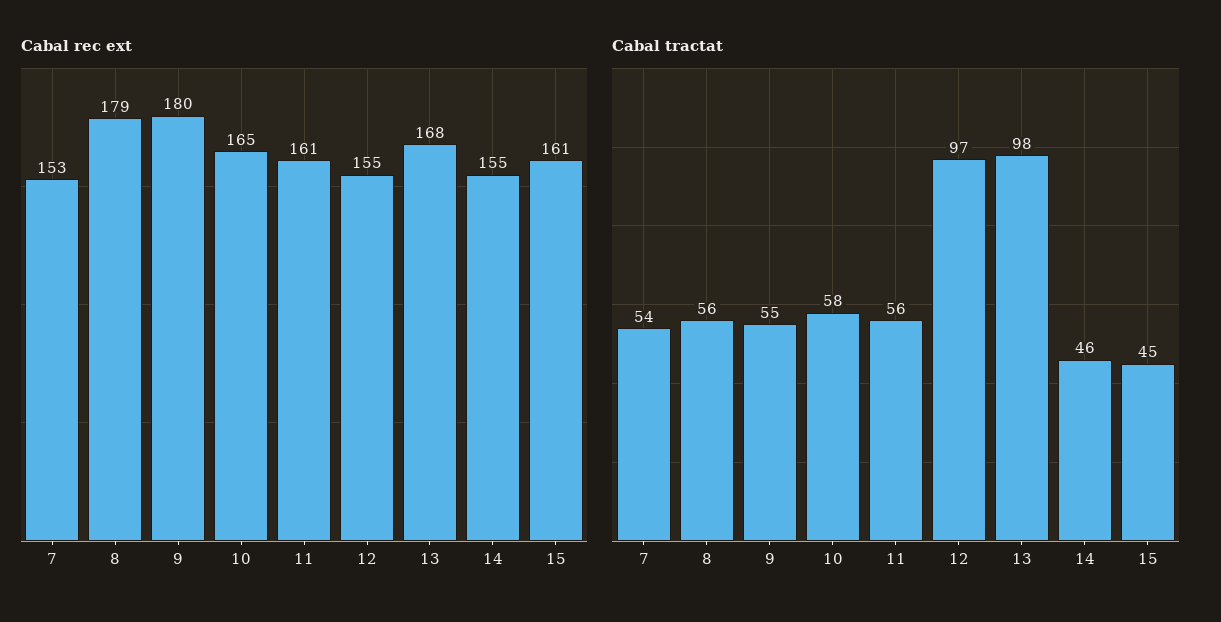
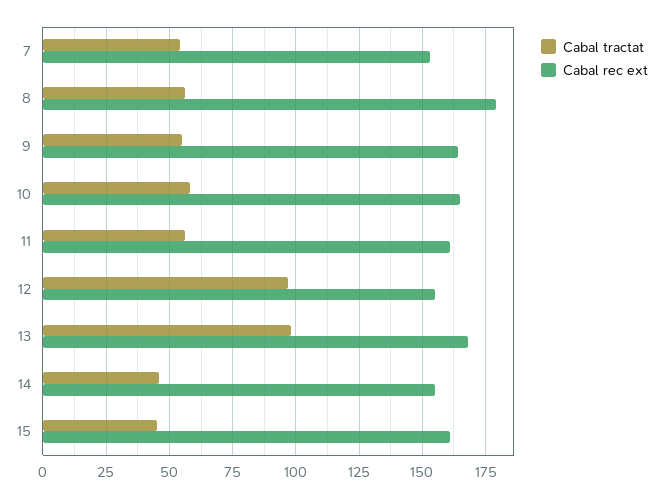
  {
    "Cabal rec ext": {
      "7": 153,
      "8": 179,
-     "9": 180,
+     "9": 165,
      "10": 165,
      "11": 161,
      "12": 155,
      "13": 168,
      "14": 155,
      "15": 161
    },
    "Cabal tractat": {
      "7": 54,
      "8": 56,
      "9": 55,
      "10": 58,
      "11": 56,
      "12": 97,
      "13": 98,
      "14": 46,
      "15": 45
    }
  }

